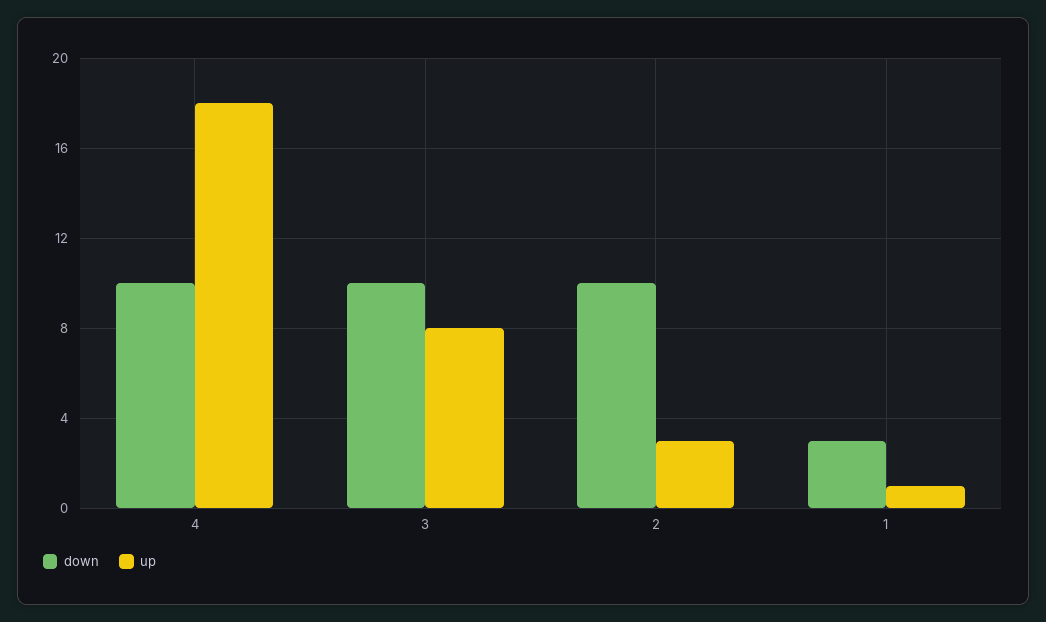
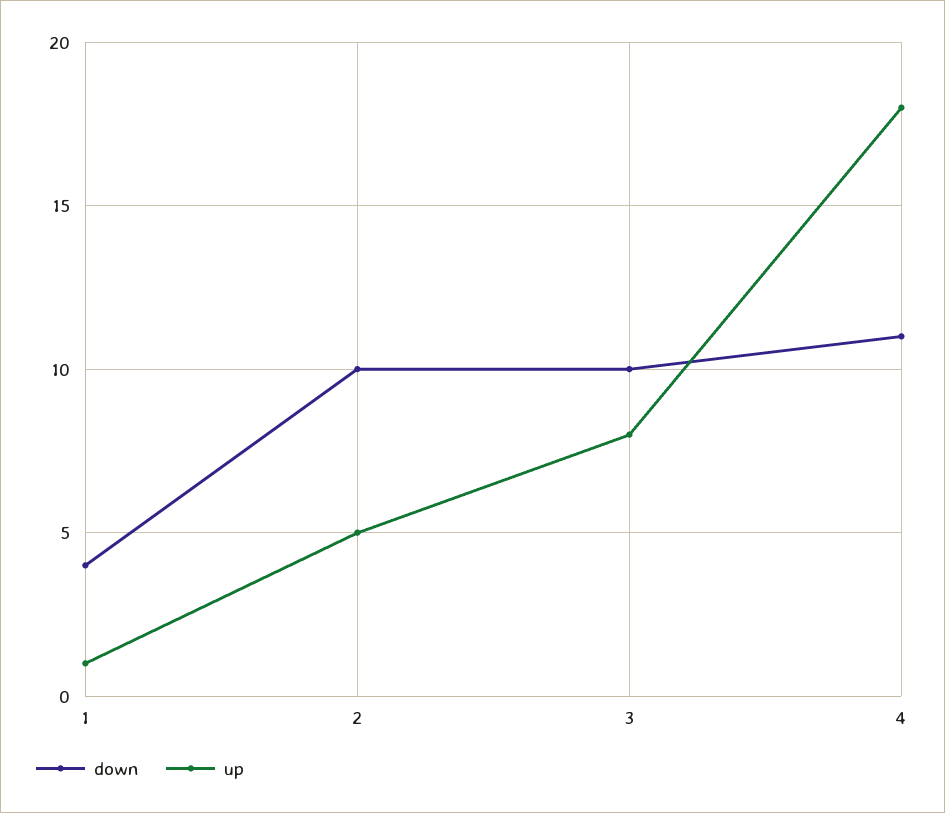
  {
    "down": {
-     "4": 10,
+     "4": 11,
      "3": 10,
      "2": 10,
-     "1": 3
+     "1": 4
    },
    "up": {
      "4": 18,
      "3": 8,
-     "2": 3,
+     "2": 5,
      "1": 1
    }
  }

